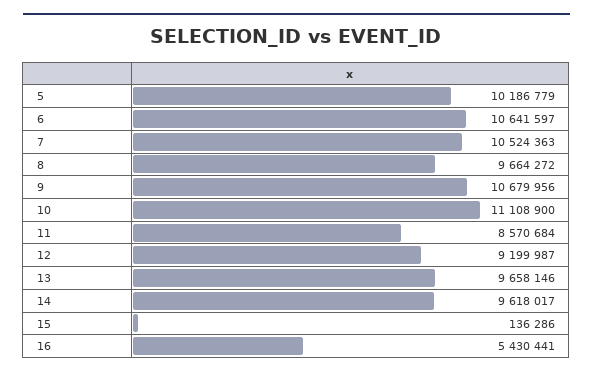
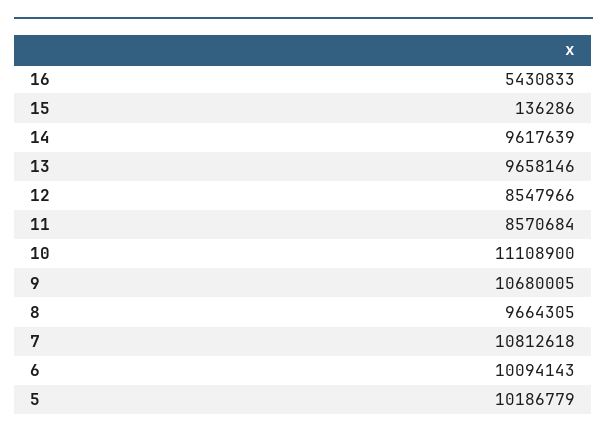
  {
    "5": 10186779,
-   "6": 10641597,
+   "6": 10094143,
-   "7": 10524363,
+   "7": 10812618,
-   "8": 9664272,
+   "8": 9664305,
-   "9": 10679956,
+   "9": 10680005,
    "10": 11108900,
    "11": 8570684,
-   "12": 9199987,
+   "12": 8547966,
    "13": 9658146,
-   "14": 9618017,
+   "14": 9617639,
    "15": 136286,
-   "16": 5430441
+   "16": 5430833
  }

